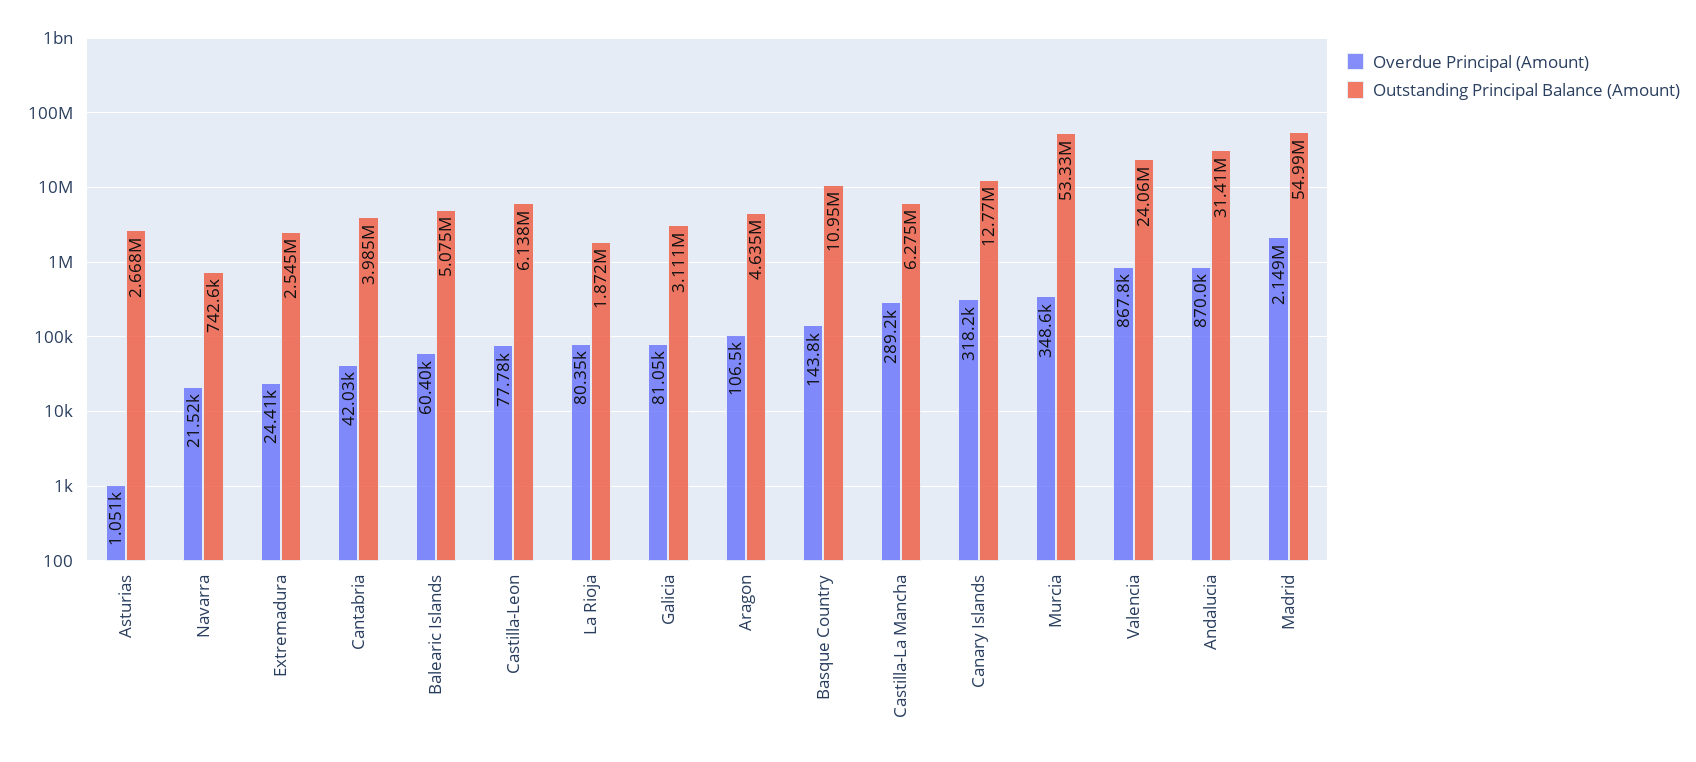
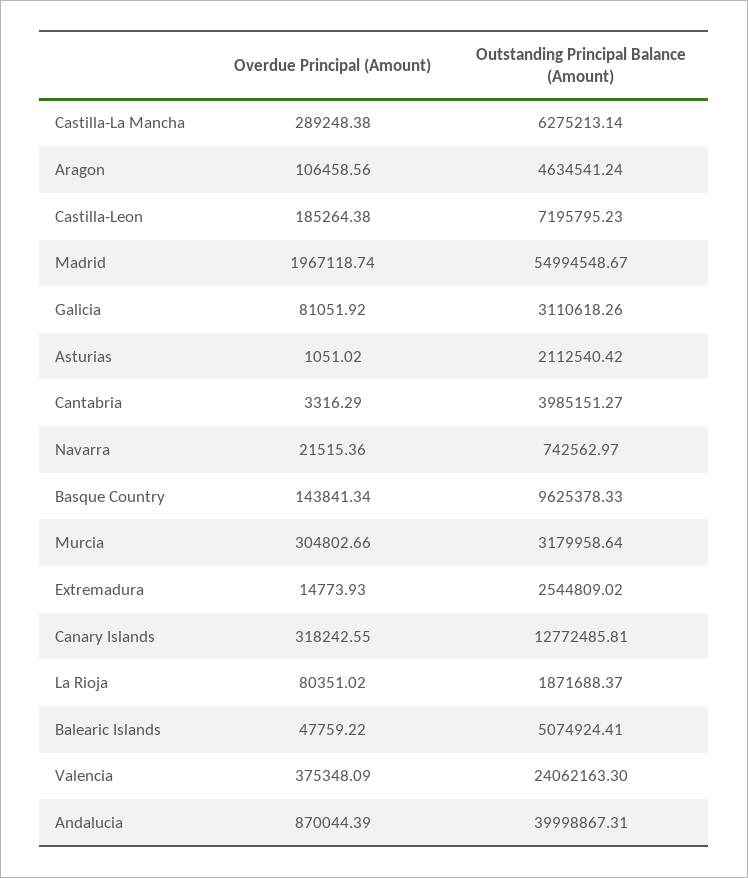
  {
    "Overdue Principal (Amount)": {
      "Asturias": 1051.02,
      "Navarra": 21515.36,
-     "Extremadura": 24410,
+     "Extremadura": 14773.93,
-     "Cantabria": 42030,
+     "Cantabria": 3316.29,
-     "Balearic Islands": 60400,
+     "Balearic Islands": 47759.22,
-     "Castilla-Leon": 77780,
+     "Castilla-Leon": 185264.38,
      "La Rioja": 80351.02,
      "Galicia": 81051.92,
      "Aragon": 106458.56,
      "Basque Country": 143841.34,
      "Castilla-La Mancha": 289248.38,
      "Canary Islands": 318242.55,
-     "Murcia": 348600,
+     "Murcia": 304802.66,
-     "Valencia": 867800,
+     "Valencia": 375348.09,
      "Andalucia": 870044.39,
-     "Madrid": 2149000
+     "Madrid": 1967118.74
    },
    "Outstanding Principal Balance (Amount)": {
-     "Asturias": 2668000,
+     "Asturias": 2112540.42,
      "Navarra": 742562.97,
      "Extremadura": 2544809.02,
      "Cantabria": 3985151.27,
      "Balearic Islands": 5074924.41,
-     "Castilla-Leon": 6138000,
+     "Castilla-Leon": 7195795.23,
      "La Rioja": 1871688.37,
      "Galicia": 3110618.26,
      "Aragon": 4634541.24,
-     "Basque Country": 10950000,
+     "Basque Country": 9625378.33,
      "Castilla-La Mancha": 6275213.14,
      "Canary Islands": 12772485.81,
-     "Murcia": 53330000,
+     "Murcia": 3179958.64,
      "Valencia": 24062163.3,
-     "Andalucia": 31410000,
+     "Andalucia": 39998867.31,
      "Madrid": 54994548.67
    }
  }

